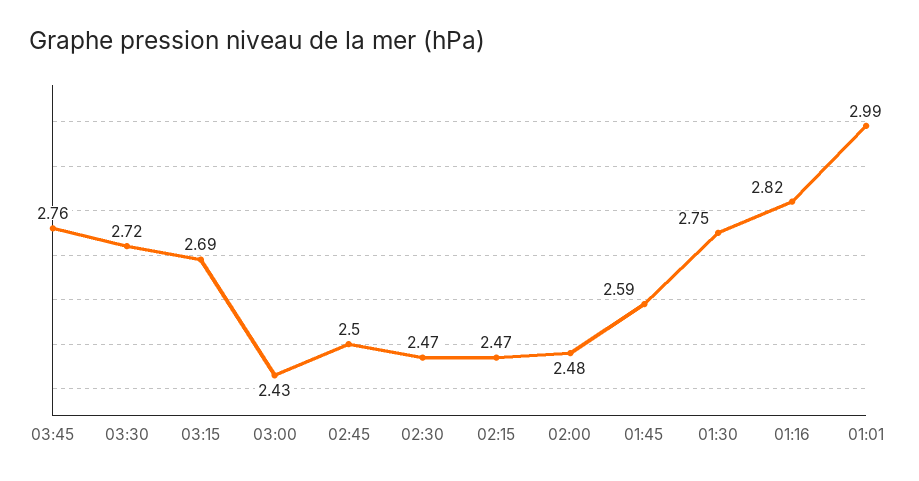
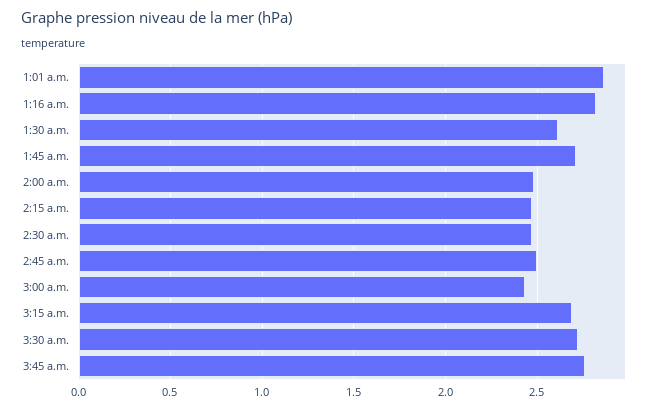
  {
    "03:45": 2.76,
    "03:30": 2.72,
    "03:15": 2.69,
    "03:00": 2.43,
    "02:45": 2.5,
    "02:30": 2.47,
    "02:15": 2.47,
    "02:00": 2.48,
-   "01:45": 2.59,
+   "01:45": 2.7,
-   "01:30": 2.75,
+   "01:30": 2.6,
    "01:16": 2.82,
-   "01:01": 2.99
+   "01:01": 2.85
  }

